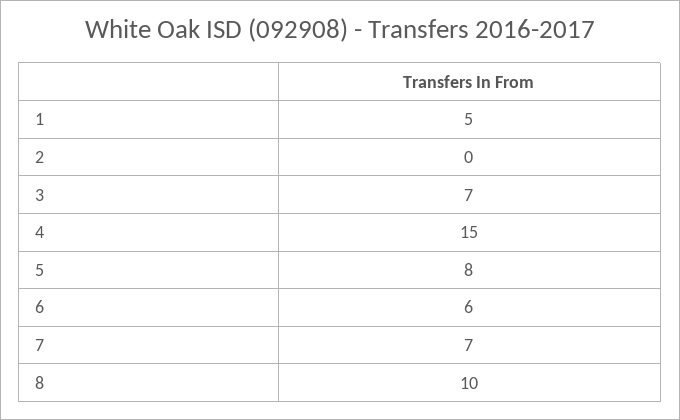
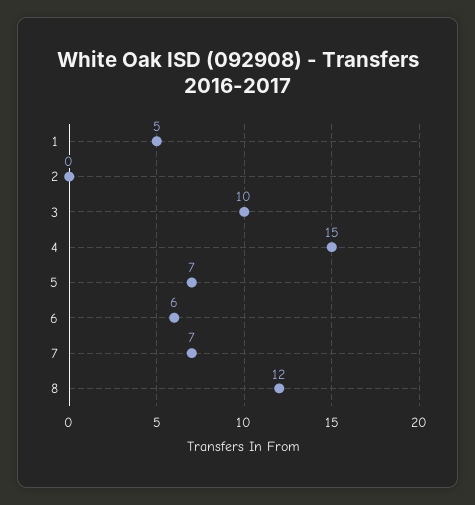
  {
    "1": 5,
    "2": 0,
-   "3": 7,
+   "3": 10,
    "4": 15,
-   "5": 8,
+   "5": 7,
    "6": 6,
    "7": 7,
-   "8": 10
+   "8": 12
  }

